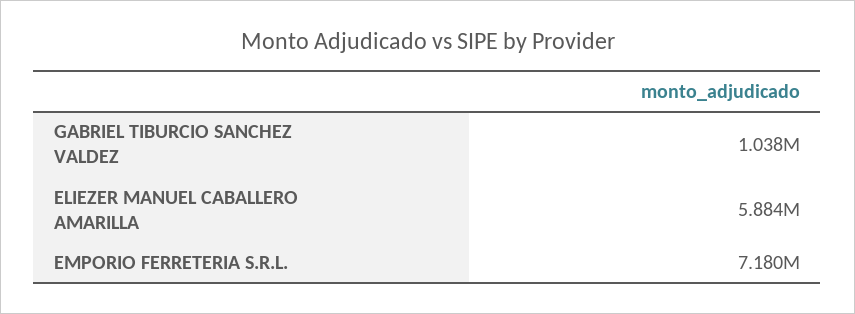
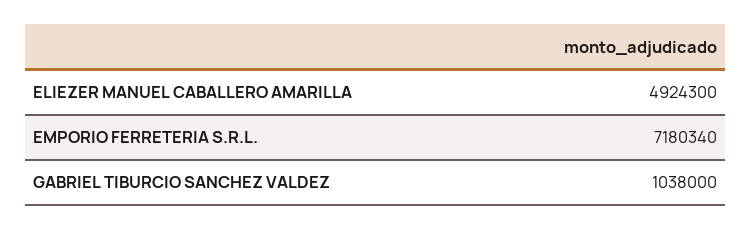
  {
    "GABRIEL TIBURCIO SANCHEZ VALDEZ": 1038000,
-   "ELIEZER MANUEL CABALLERO AMARILLA": 5884000,
+   "ELIEZER MANUEL CABALLERO AMARILLA": 4924300,
    "EMPORIO FERRETERIA S.R.L.": 7180340
  }

